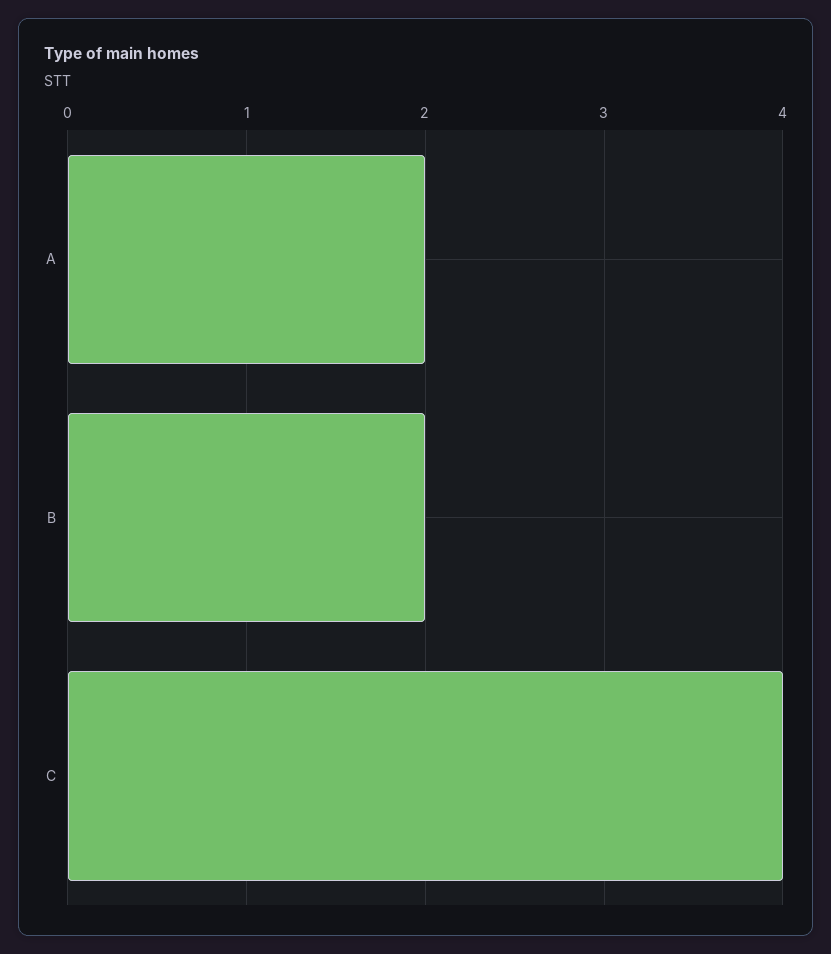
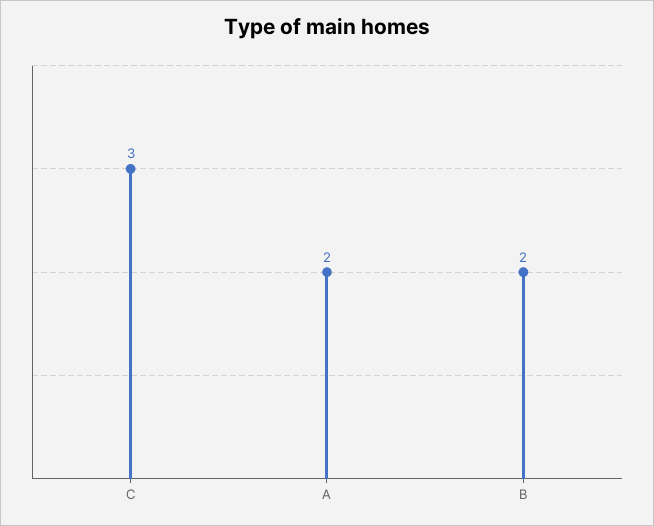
  {
    "A": 2,
    "B": 2,
-   "C": 4
+   "C": 3
  }

